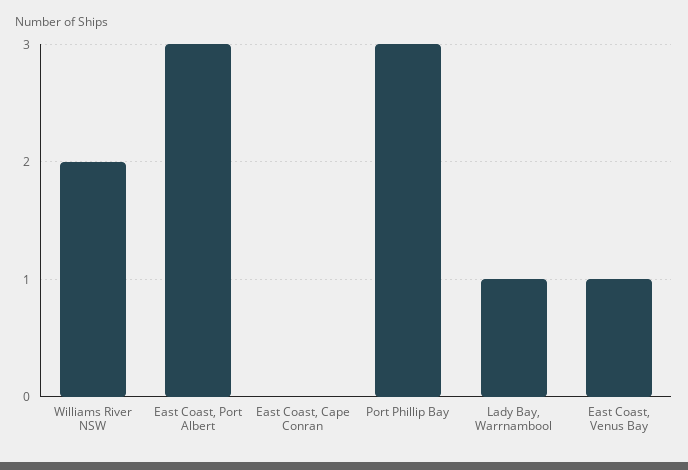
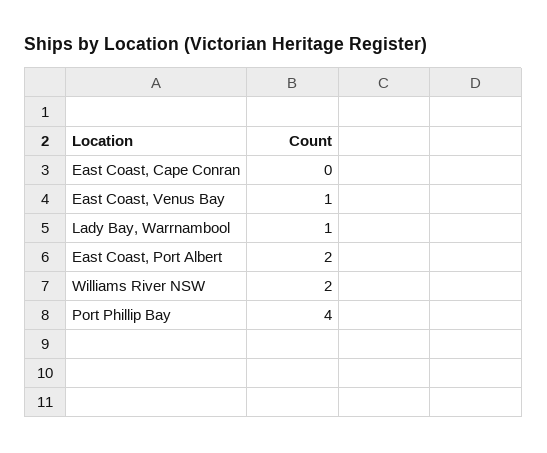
  {
    "Williams River NSW": 2,
-   "East Coast, Port Albert": 3,
+   "East Coast, Port Albert": 2,
    "East Coast, Cape Conran": 0,
-   "Port Phillip Bay": 3,
+   "Port Phillip Bay": 4,
    "Lady Bay, Warrnambool": 1,
    "East Coast, Venus Bay": 1
  }

